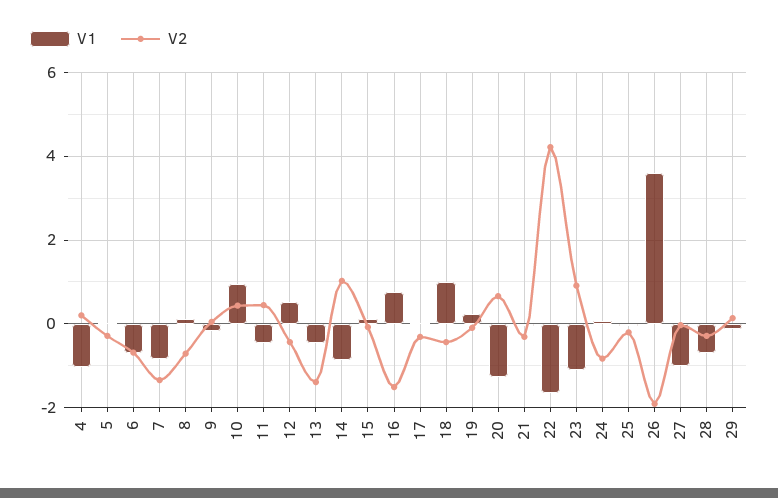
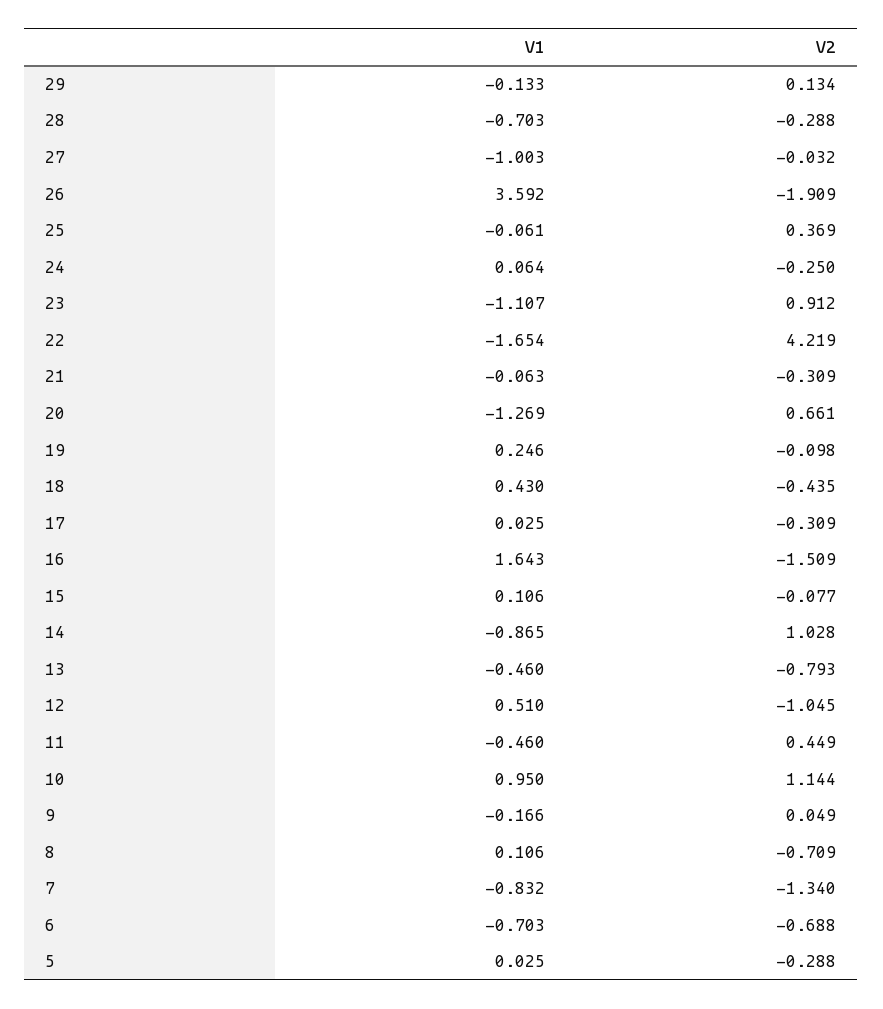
  {
    "V1": {
-     "4": -1,
      "5": 0.025,
      "6": -0.703,
      "7": -0.832,
      "8": 0.106,
      "9": -0.166,
      "10": 0.95,
      "11": -0.46,
      "12": 0.51,
      "13": -0.46,
      "14": -0.865,
      "15": 0.106,
-     "16": 0.8,
+     "16": 1.643,
      "17": 0.025,
-     "18": 1,
+     "18": 0.43,
      "19": 0.246,
      "20": -1.269,
      "21": -0.063,
      "22": -1.654,
      "23": -1.107,
      "24": 0.064,
      "25": -0.061,
      "26": 3.592,
      "27": -1.003,
      "28": -0.703,
      "29": -0.133
    },
    "V2": {
-     "4": 0.2,
      "5": -0.288,
      "6": -0.688,
      "7": -1.34,
      "8": -0.709,
      "9": 0.049,
-     "10": 0.4,
+     "10": 1.144,
      "11": 0.449,
-     "12": -0.4,
+     "12": -1.045,
-     "13": -1.4,
+     "13": -0.793,
      "14": 1.028,
      "15": -0.077,
      "16": -1.509,
      "17": -0.309,
      "18": -0.435,
      "19": -0.098,
      "20": 0.661,
      "21": -0.309,
      "22": 4.219,
      "23": 0.912,
-     "24": -0.8,
+     "24": -0.25,
-     "25": -0.2,
+     "25": 0.369,
      "26": -1.909,
      "27": -0.032,
      "28": -0.288,
      "29": 0.134
    }
  }

